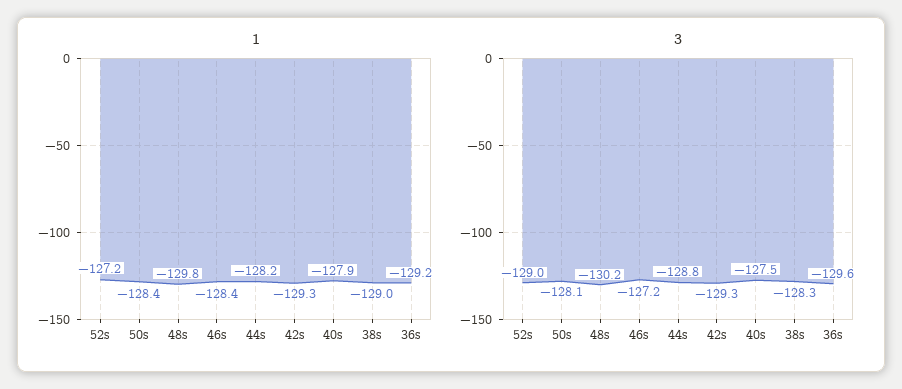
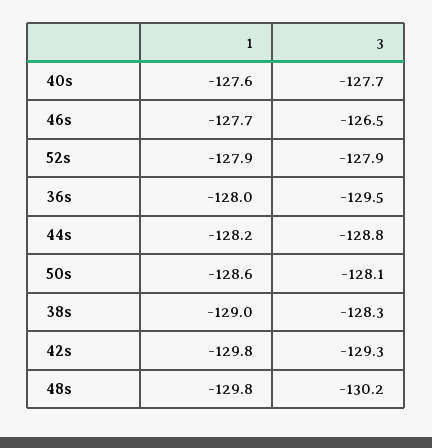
  {
    "1": {
-     "52s": -127.2,
+     "52s": -127.9,
-     "50s": -128.4,
+     "50s": -128.6,
      "48s": -129.8,
-     "46s": -128.4,
+     "46s": -127.7,
      "44s": -128.2,
-     "42s": -129.3,
+     "42s": -129.8,
-     "40s": -127.9,
+     "40s": -127.6,
      "38s": -129,
-     "36s": -129.2
+     "36s": -128
    },
    "3": {
-     "52s": -129,
+     "52s": -127.9,
      "50s": -128.1,
      "48s": -130.2,
-     "46s": -127.2,
+     "46s": -126.5,
      "44s": -128.8,
      "42s": -129.3,
-     "40s": -127.5,
+     "40s": -127.7,
      "38s": -128.3,
-     "36s": -129.6
+     "36s": -129.5
    }
  }

